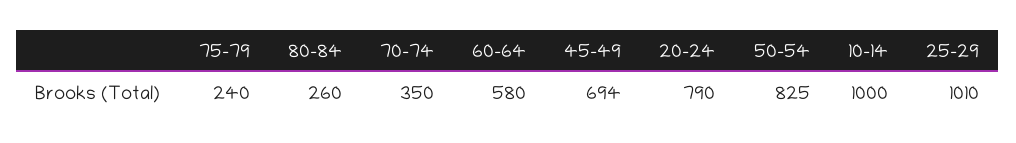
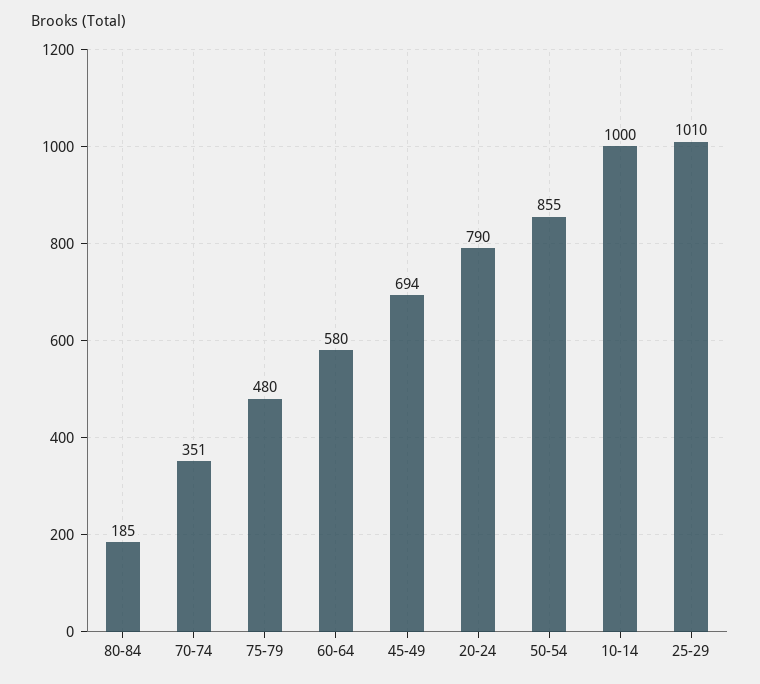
  {
-   "75-79": 240,
+   "75-79": 480,
-   "80-84": 260,
+   "80-84": 185,
-   "70-74": 350,
+   "70-74": 351,
    "60-64": 580,
    "45-49": 694,
    "20-24": 790,
-   "50-54": 825,
+   "50-54": 855,
    "10-14": 1000,
    "25-29": 1010
  }

